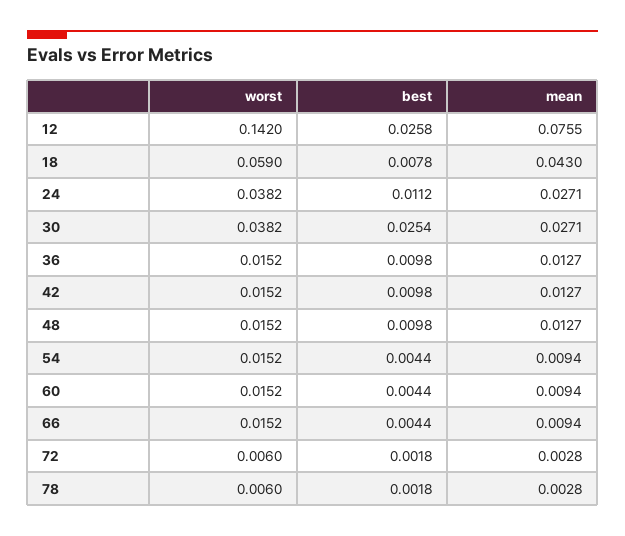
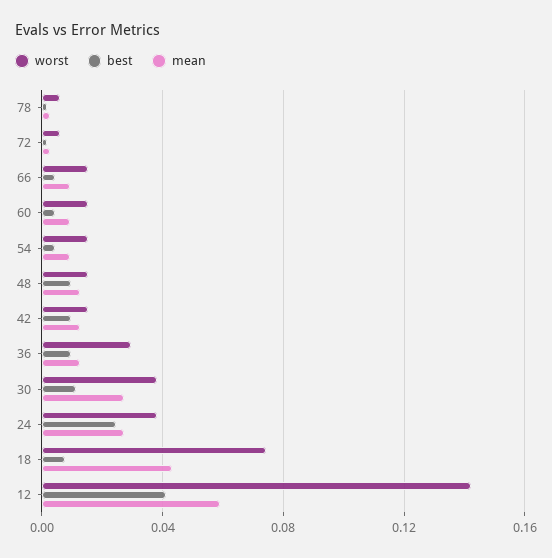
  {
    "worst": {
      "12": 0.142,
-     "18": 0.059,
+     "18": 0.075,
      "24": 0.0382,
      "30": 0.0382,
-     "36": 0.0152,
+     "36": 0.03,
      "42": 0.0152,
      "48": 0.0152,
      "54": 0.0152,
      "60": 0.0152,
      "66": 0.0152,
      "72": 0.006,
      "78": 0.006
    },
    "best": {
-     "12": 0.0258,
+     "12": 0.04,
      "18": 0.0078,
-     "24": 0.0112,
+     "24": 0.025,
-     "30": 0.0254,
+     "30": 0.01,
      "36": 0.0098,
      "42": 0.0098,
      "48": 0.0098,
      "54": 0.0044,
      "60": 0.0044,
      "66": 0.0044,
      "72": 0.0018,
      "78": 0.0018
    },
    "mean": {
-     "12": 0.0755,
+     "12": 0.06,
      "18": 0.043,
      "24": 0.0271,
      "30": 0.0271,
      "36": 0.0127,
      "42": 0.0127,
      "48": 0.0127,
      "54": 0.0094,
      "60": 0.0094,
      "66": 0.0094,
      "72": 0.0028,
      "78": 0.0028
    }
  }

